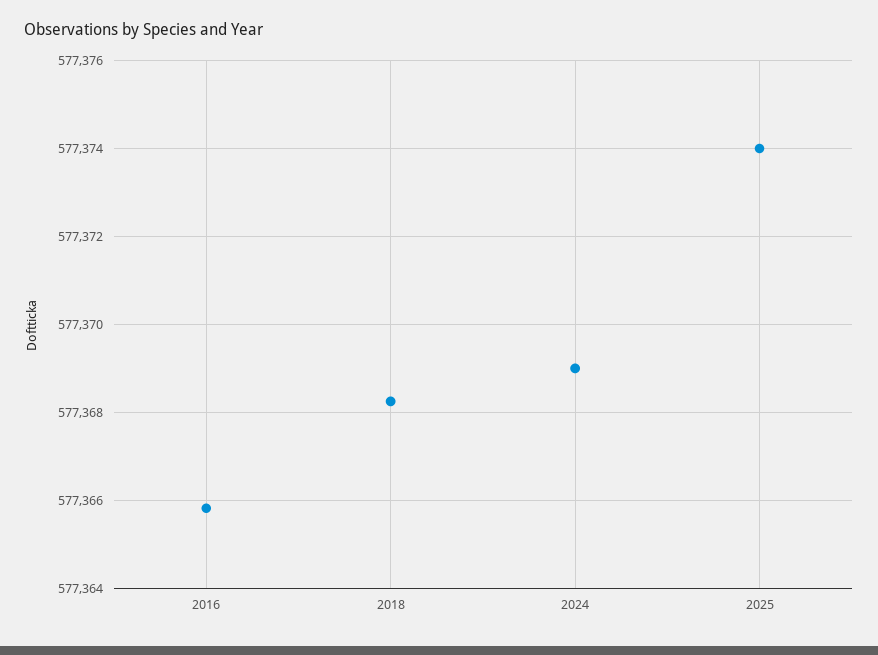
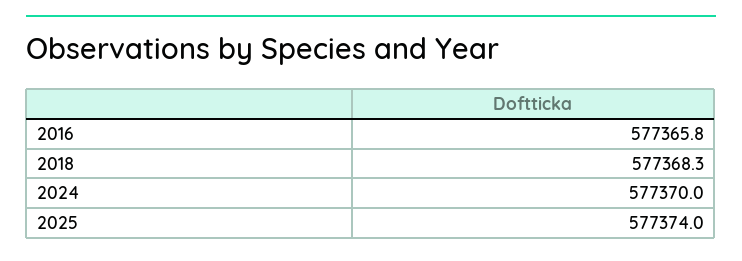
  {
    "2016": 577365.8,
    "2018": 577368.3,
-   "2024": 577369,
+   "2024": 577370,
    "2025": 577374
  }

